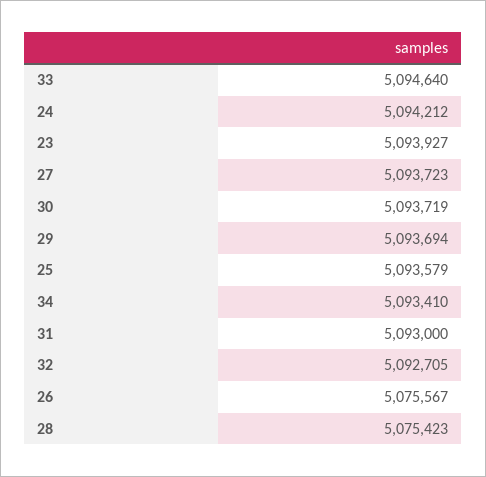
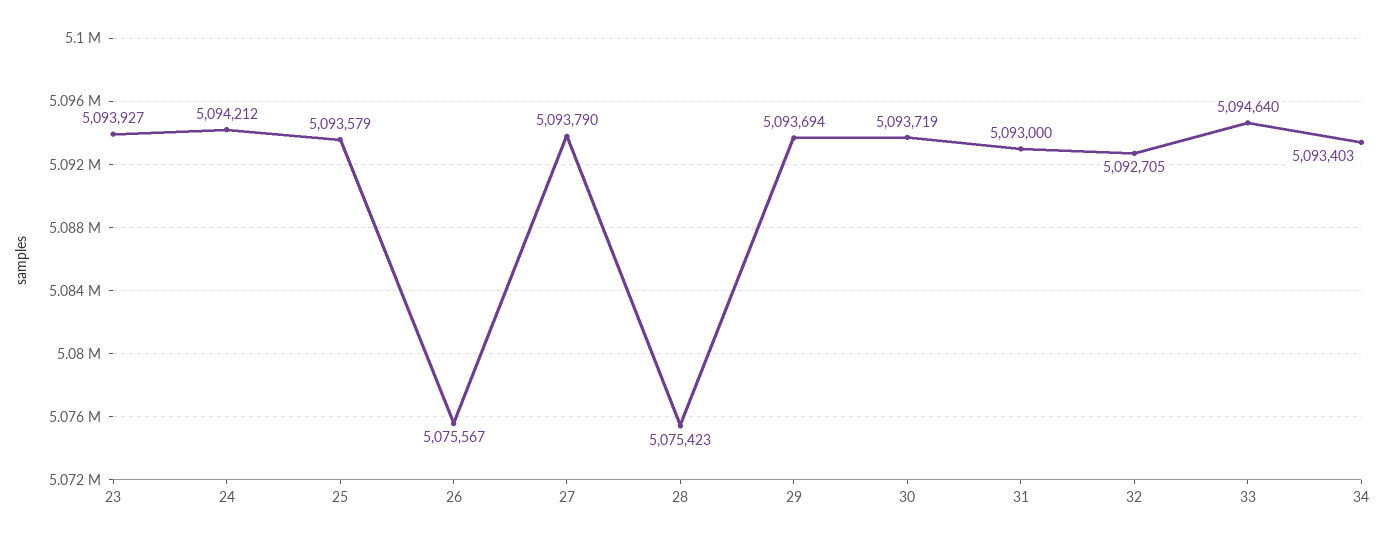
  {
    "33": 5094640,
    "24": 5094212,
    "23": 5093927,
-   "27": 5093723,
+   "27": 5093790,
    "30": 5093719,
    "29": 5093694,
    "25": 5093579,
-   "34": 5093410,
+   "34": 5093403,
    "31": 5093000,
    "32": 5092705,
    "26": 5075567,
    "28": 5075423
  }

